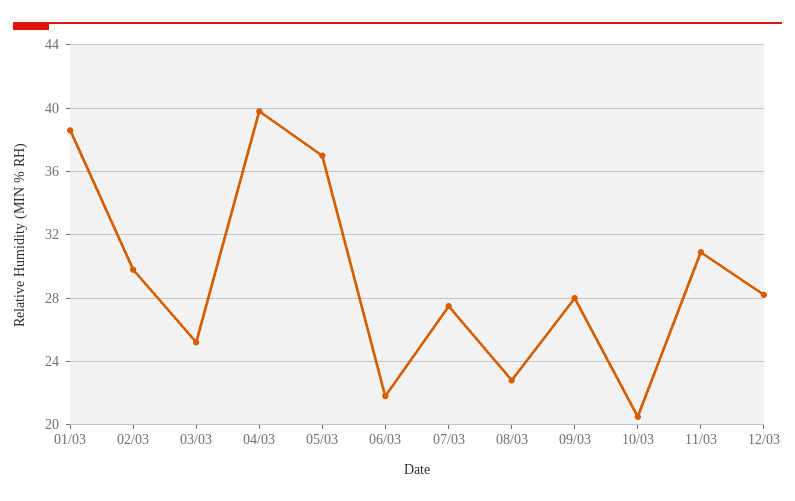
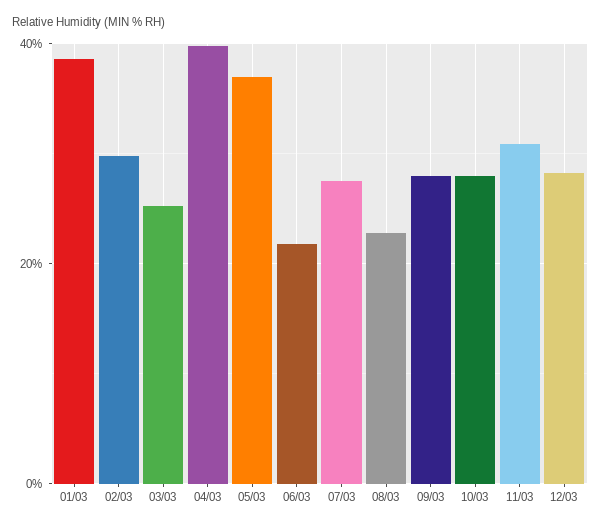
  {
    "01/03": 38.5,
    "02/03": 30,
    "03/03": 25,
    "04/03": 40,
    "05/03": 37,
    "06/03": 22,
    "07/03": 27.5,
    "08/03": 23,
    "09/03": 28,
-   "10/03": 20.5,
+   "10/03": 28,
    "11/03": 31,
    "12/03": 28
  }

